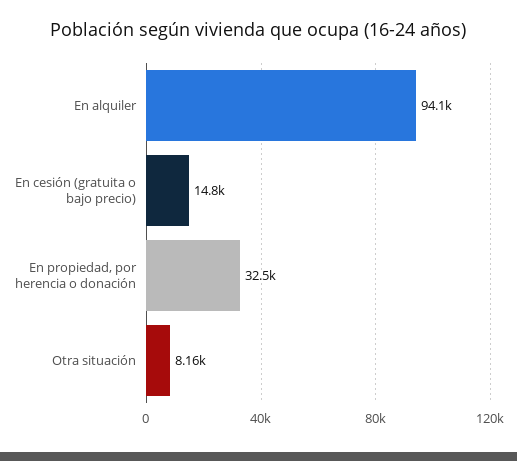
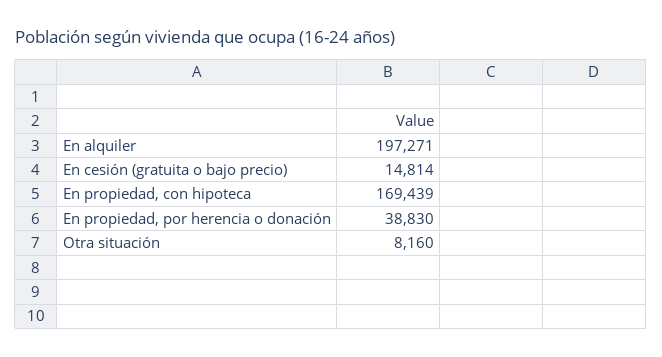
  {
-   "En alquiler": 94100,
+   "En alquiler": 197271,
    "En cesión (gratuita o bajo precio)": 14814,
-   "En propiedad, por herencia o donación": 32500,
+   "En propiedad, por herencia o donación": 38830,
-   "Otra situación": 8160
+   "Otra situación": 8160,
+   "En propiedad, con hipoteca": 169439
  }

